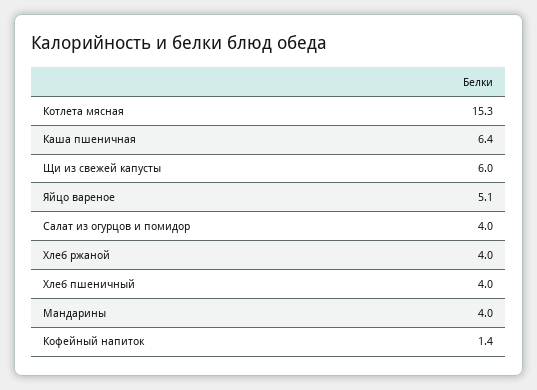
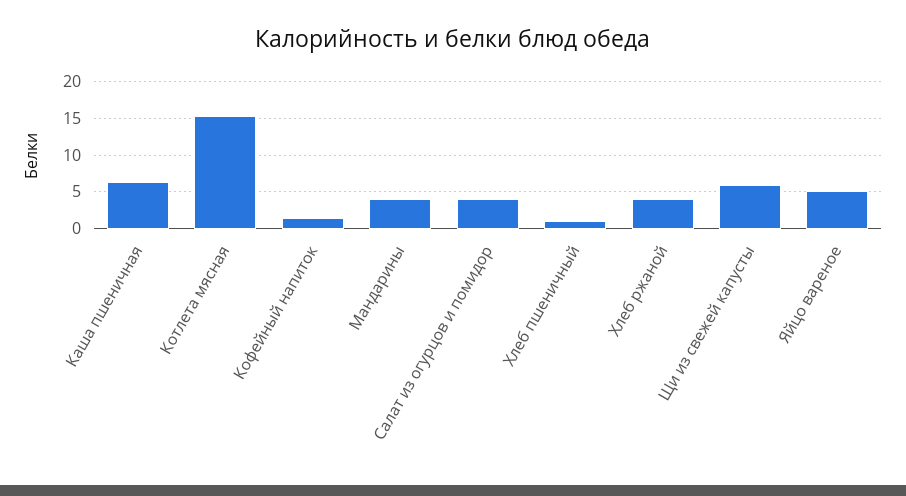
  {
    "Котлета мясная": 15.3,
    "Каша пшеничная": 6.4,
    "Щи из свежей капусты": 6,
    "Яйцо вареное": 5.1,
    "Салат из огурцов и помидор": 4,
    "Хлеб ржаной": 4,
-   "Хлеб пшеничный": 4,
+   "Хлеб пшеничный": 1,
    "Мандарины": 4,
    "Кофейный напиток": 1.4
  }

